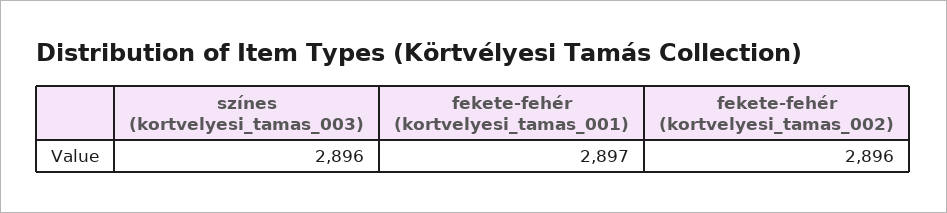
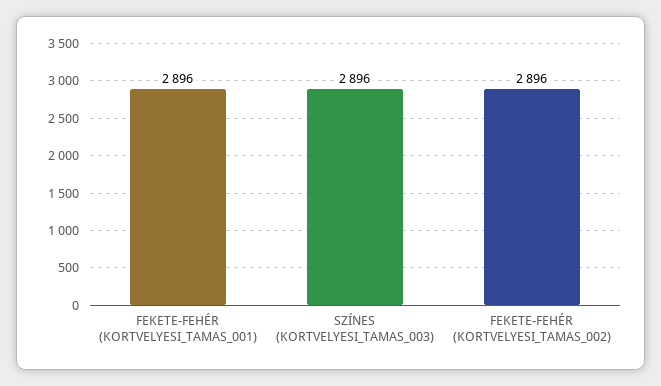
  {
    "színes (kortvelyesi_tamas_003)": 2896,
-   "fekete-fehér (kortvelyesi_tamas_001)": 2897,
+   "fekete-fehér (kortvelyesi_tamas_001)": 2896,
    "fekete-fehér (kortvelyesi_tamas_002)": 2896
  }

